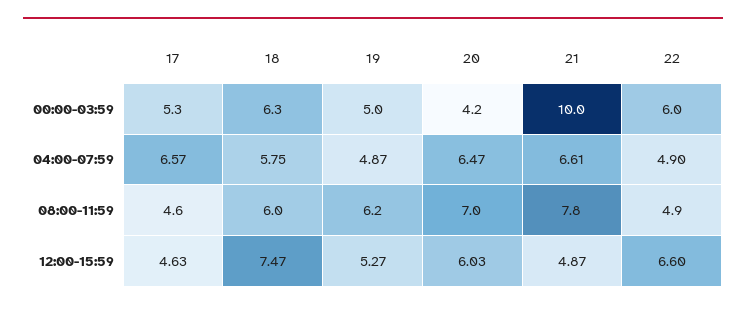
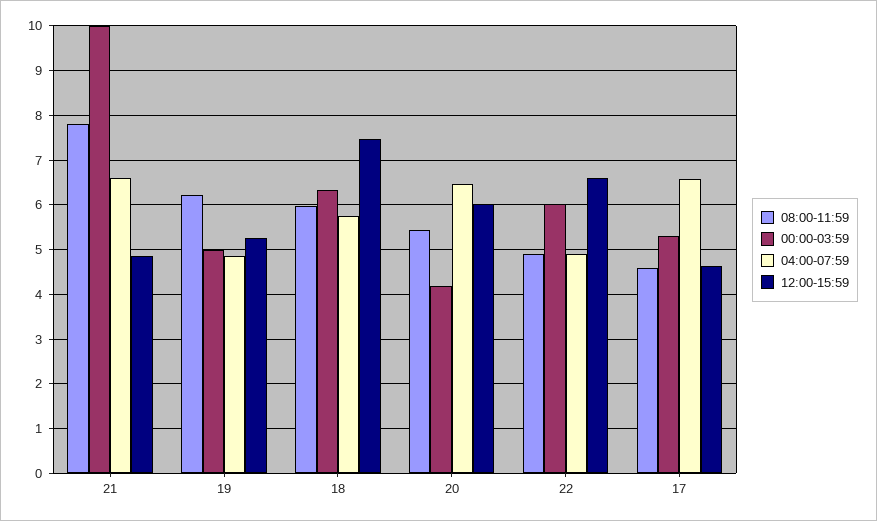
  {
    "00:00-03:59": {
      "17": 5.3,
      "18": 6.3,
      "19": 5,
      "20": 4.2,
      "21": 10,
      "22": 6
    },
    "04:00-07:59": {
      "17": 6.57,
      "18": 5.75,
      "19": 4.87,
      "20": 6.47,
      "21": 6.61,
      "22": 4.9
    },
    "08:00-11:59": {
      "17": 4.6,
      "18": 6,
      "19": 6.2,
-     "20": 7,
+     "20": 5.4,
      "21": 7.8,
      "22": 4.9
    },
    "12:00-15:59": {
      "17": 4.63,
      "18": 7.47,
      "19": 5.27,
      "20": 6.03,
      "21": 4.87,
      "22": 6.6
    }
  }

